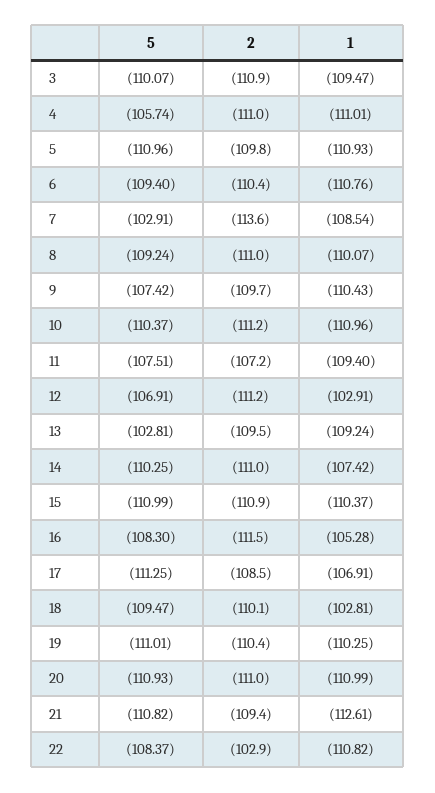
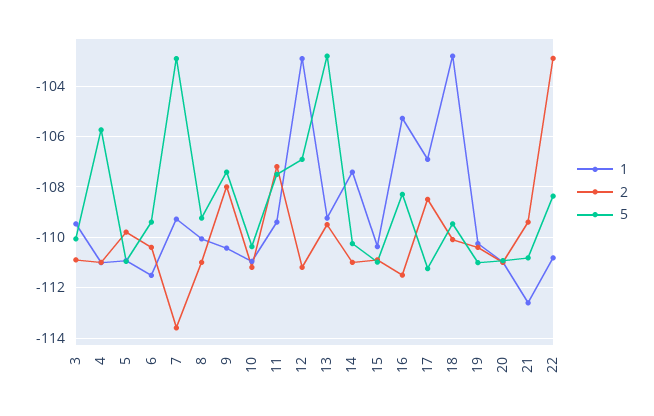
  {
    "5": {
      "3": -110.07,
      "4": -105.74,
      "5": -110.96,
      "6": -109.4,
      "7": -102.91,
      "8": -109.24,
      "9": -107.42,
      "10": -110.37,
      "11": -107.51,
      "12": -106.91,
      "13": -102.81,
      "14": -110.25,
      "15": -110.99,
      "16": -108.3,
      "17": -111.25,
      "18": -109.47,
      "19": -111.01,
      "20": -110.93,
      "21": -110.82,
      "22": -108.37
    },
    "2": {
      "3": -110.9,
      "4": -111,
      "5": -109.8,
      "6": -110.4,
      "7": -113.6,
      "8": -111,
-     "9": -109.7,
+     "9": -108,
      "10": -111.2,
      "11": -107.2,
      "12": -111.2,
      "13": -109.5,
      "14": -111,
      "15": -110.9,
      "16": -111.5,
      "17": -108.5,
      "18": -110.1,
      "19": -110.4,
      "20": -111,
      "21": -109.4,
      "22": -102.9
    },
    "1": {
      "3": -109.47,
      "4": -111.01,
      "5": -110.93,
-     "6": -110.76,
+     "6": -111.5,
-     "7": -108.54,
+     "7": -109.25,
      "8": -110.07,
      "9": -110.43,
      "10": -110.96,
      "11": -109.4,
      "12": -102.91,
      "13": -109.24,
      "14": -107.42,
      "15": -110.37,
      "16": -105.28,
      "17": -106.91,
      "18": -102.81,
      "19": -110.25,
      "20": -110.99,
      "21": -112.61,
      "22": -110.82
    }
  }

